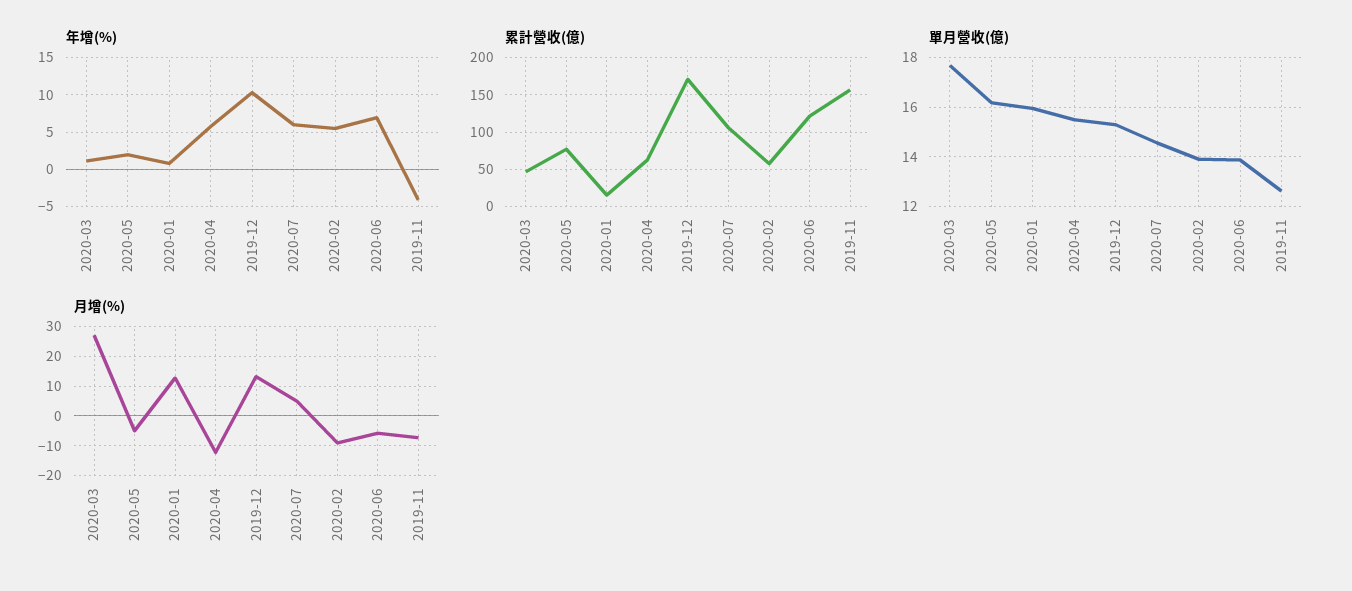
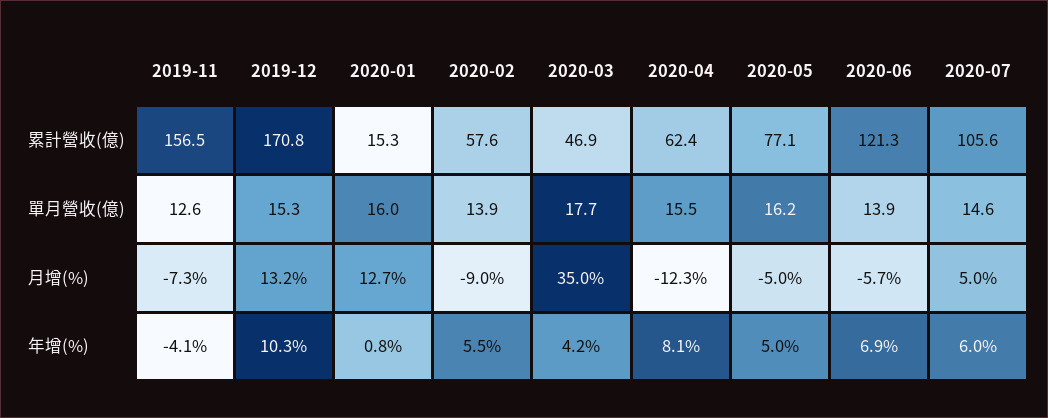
  {
    "年增(%)": {
-     "2020-03": 1,
+     "2020-03": 4.2,
-     "2020-05": 2,
+     "2020-05": 5,
      "2020-01": 0.8,
-     "2020-04": 6,
+     "2020-04": 8.1,
      "2019-12": 10.3,
      "2020-07": 6,
      "2020-02": 5.5,
      "2020-06": 6.9,
      "2019-11": -4.1
    },
    "累計營收(億)": {
      "2020-03": 46.9,
      "2020-05": 77.1,
      "2020-01": 15.3,
      "2020-04": 62.4,
      "2019-12": 170.8,
      "2020-07": 105.6,
      "2020-02": 57.6,
      "2020-06": 121.3,
      "2019-11": 156.5
    },
    "單月營收(億)": {
      "2020-03": 17.7,
      "2020-05": 16.2,
      "2020-01": 16,
      "2020-04": 15.5,
      "2019-12": 15.3,
      "2020-07": 14.6,
      "2020-02": 13.9,
      "2020-06": 13.9,
      "2019-11": 12.6
    },
    "月增(%)": {
-     "2020-03": 27.5,
+     "2020-03": 35,
      "2020-05": -5,
      "2020-01": 12.7,
      "2020-04": -12.3,
      "2019-12": 13.2,
      "2020-07": 5,
      "2020-02": -9,
      "2020-06": -5.7,
      "2019-11": -7.3
    }
  }

